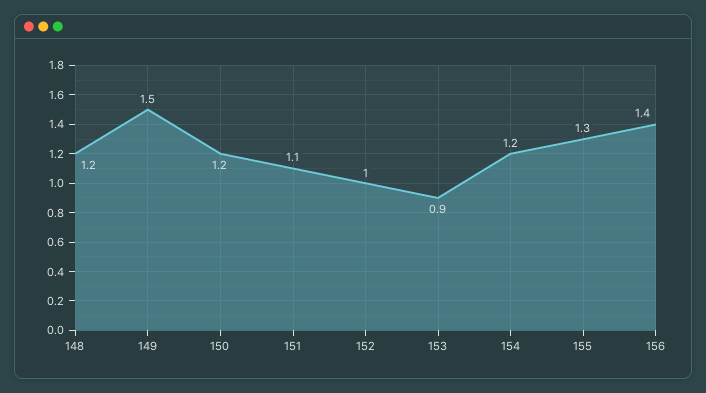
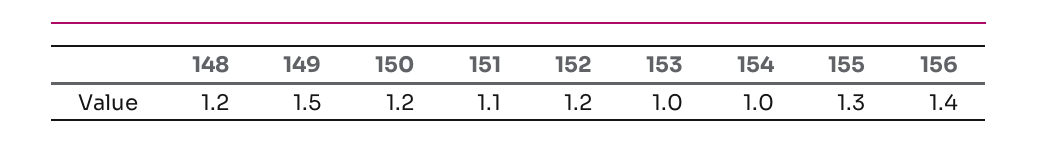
  {
    "148": 1.2,
    "149": 1.5,
    "150": 1.2,
    "151": 1.1,
-   "152": 1,
+   "152": 1.2,
-   "153": 0.9,
+   "153": 1,
-   "154": 1.2,
+   "154": 1,
    "155": 1.3,
    "156": 1.4
  }

